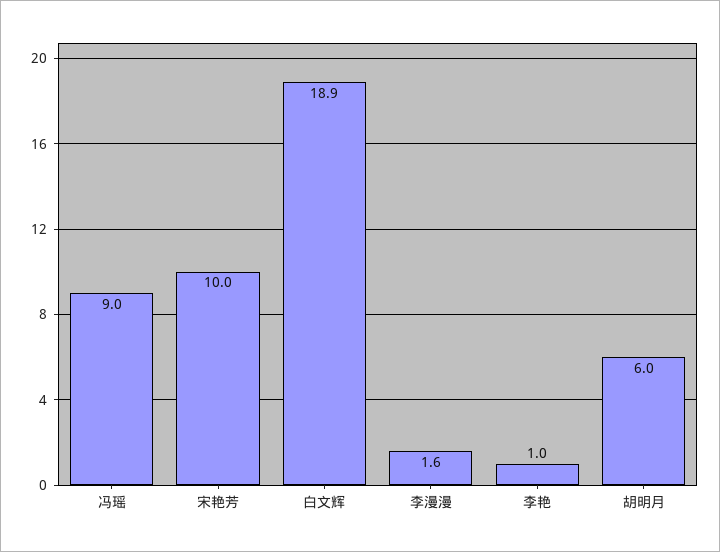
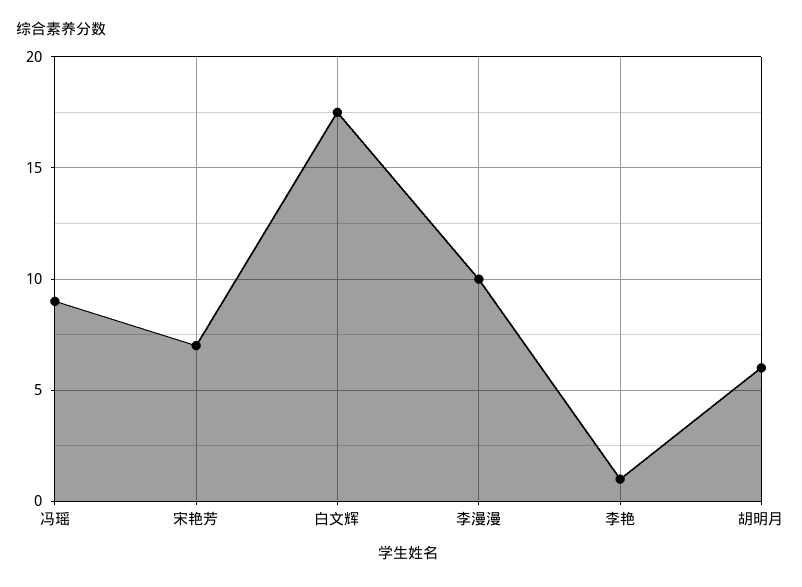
  {
    "冯瑶": 9,
-   "宋艳芳": 10,
+   "宋艳芳": 7,
-   "白文辉": 18.9,
+   "白文辉": 17.5,
-   "李漫漫": 1.6,
+   "李漫漫": 10,
    "李艳": 1,
    "胡明月": 6
  }

